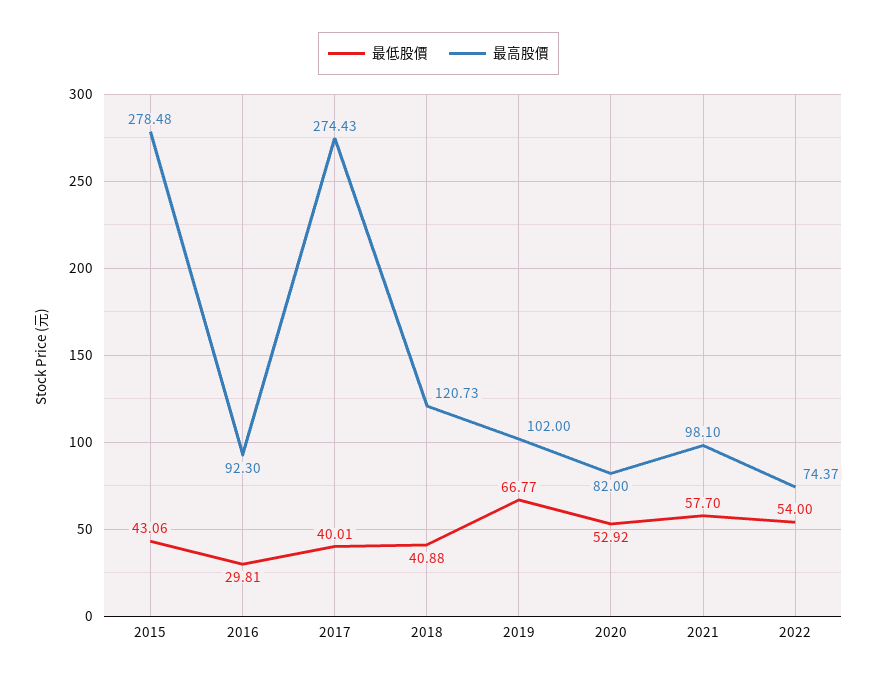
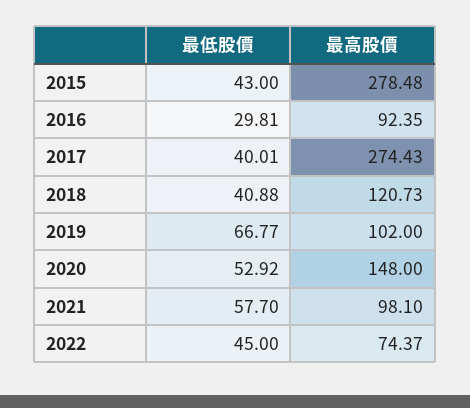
  {
    "最低股價": {
-     "2015": 43.06,
+     "2015": 43,
      "2016": 29.81,
      "2017": 40.01,
      "2018": 40.88,
      "2019": 66.77,
      "2020": 52.92,
      "2021": 57.7,
-     "2022": 54
+     "2022": 45
    },
    "最高股價": {
      "2015": 278.48,
-     "2016": 92.3,
+     "2016": 92.35,
      "2017": 274.43,
      "2018": 120.73,
      "2019": 102,
-     "2020": 82,
+     "2020": 148,
      "2021": 98.1,
      "2022": 74.37
    }
  }

